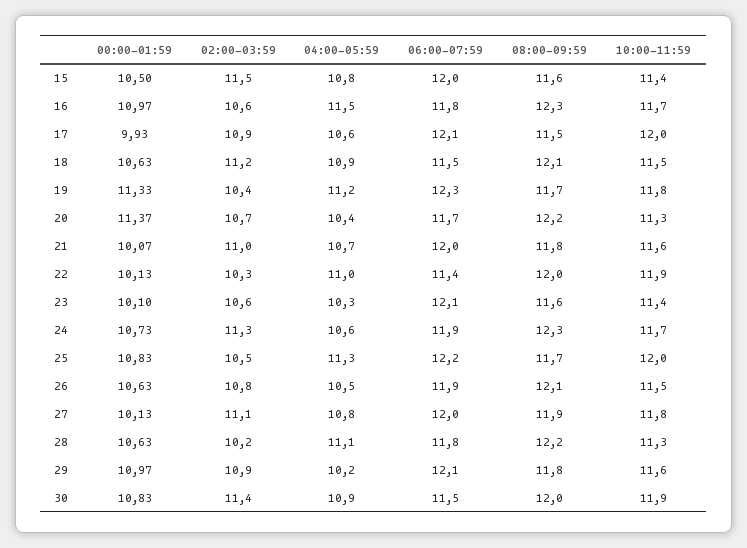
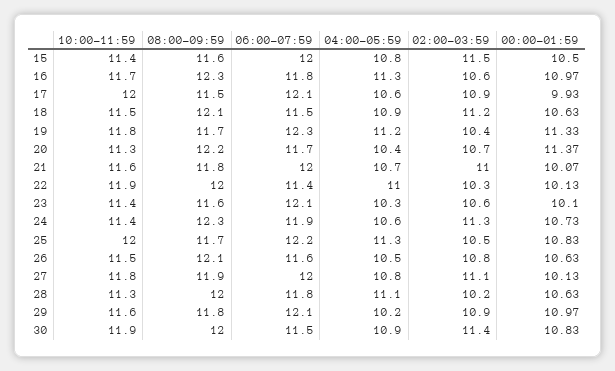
  {
    "00:00-01:59": {
      "15": 10.5,
      "16": 10.97,
      "17": 9.93,
      "18": 10.63,
      "19": 11.33,
      "20": 11.37,
      "21": 10.07,
      "22": 10.13,
      "23": 10.1,
      "24": 10.73,
      "25": 10.83,
      "26": 10.63,
      "27": 10.13,
      "28": 10.63,
      "29": 10.97,
      "30": 10.83
    },
    "02:00-03:59": {
      "15": 11.5,
      "16": 10.6,
      "17": 10.9,
      "18": 11.2,
      "19": 10.4,
      "20": 10.7,
      "21": 11,
      "22": 10.3,
      "23": 10.6,
      "24": 11.3,
      "25": 10.5,
      "26": 10.8,
      "27": 11.1,
      "28": 10.2,
      "29": 10.9,
      "30": 11.4
    },
    "04:00-05:59": {
      "15": 10.8,
-     "16": 11.5,
+     "16": 11.3,
      "17": 10.6,
      "18": 10.9,
      "19": 11.2,
      "20": 10.4,
      "21": 10.7,
      "22": 11,
      "23": 10.3,
      "24": 10.6,
      "25": 11.3,
      "26": 10.5,
      "27": 10.8,
      "28": 11.1,
      "29": 10.2,
      "30": 10.9
    },
    "06:00-07:59": {
      "15": 12,
      "16": 11.8,
      "17": 12.1,
      "18": 11.5,
      "19": 12.3,
      "20": 11.7,
      "21": 12,
      "22": 11.4,
      "23": 12.1,
      "24": 11.9,
      "25": 12.2,
-     "26": 11.9,
+     "26": 11.6,
      "27": 12,
      "28": 11.8,
      "29": 12.1,
      "30": 11.5
    },
    "08:00-09:59": {
      "15": 11.6,
      "16": 12.3,
      "17": 11.5,
      "18": 12.1,
      "19": 11.7,
      "20": 12.2,
      "21": 11.8,
      "22": 12,
      "23": 11.6,
      "24": 12.3,
      "25": 11.7,
      "26": 12.1,
      "27": 11.9,
-     "28": 12.2,
+     "28": 12,
      "29": 11.8,
      "30": 12
    },
    "10:00-11:59": {
      "15": 11.4,
      "16": 11.7,
      "17": 12,
      "18": 11.5,
      "19": 11.8,
      "20": 11.3,
      "21": 11.6,
      "22": 11.9,
      "23": 11.4,
-     "24": 11.7,
+     "24": 11.4,
      "25": 12,
      "26": 11.5,
      "27": 11.8,
      "28": 11.3,
      "29": 11.6,
      "30": 11.9
    }
  }

